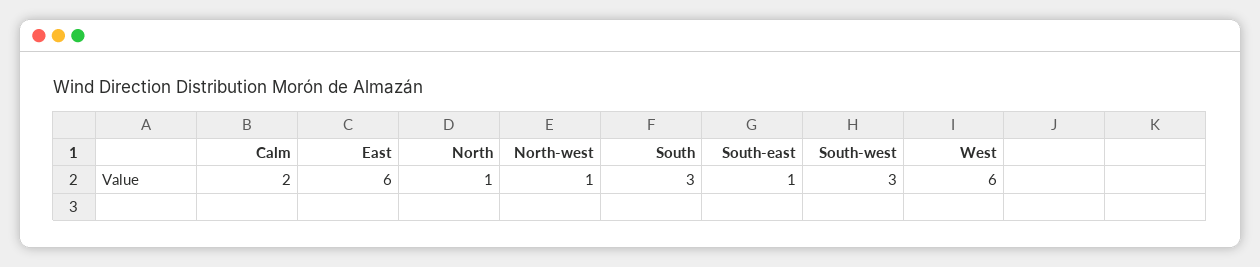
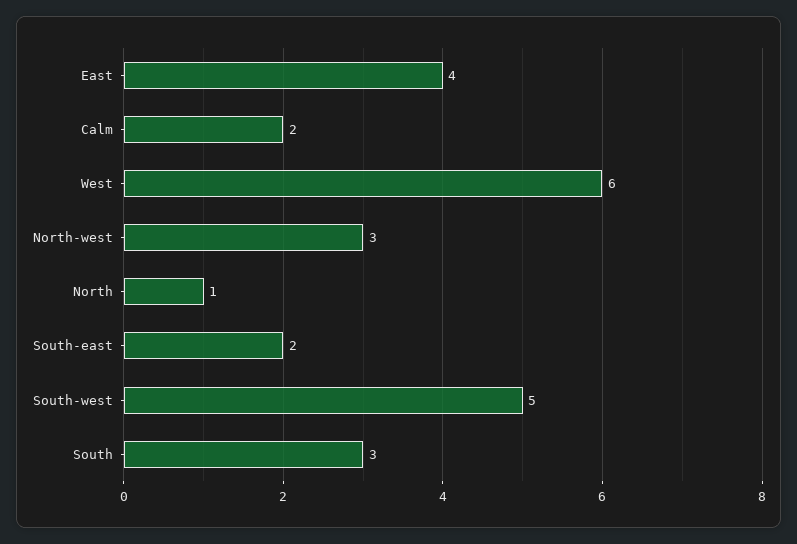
  {
    "Calm": 2,
-   "East": 6,
+   "East": 4,
    "North": 1,
-   "North-west": 1,
+   "North-west": 3,
    "South": 3,
-   "South-east": 1,
+   "South-east": 2,
-   "South-west": 3,
+   "South-west": 5,
    "West": 6
  }

